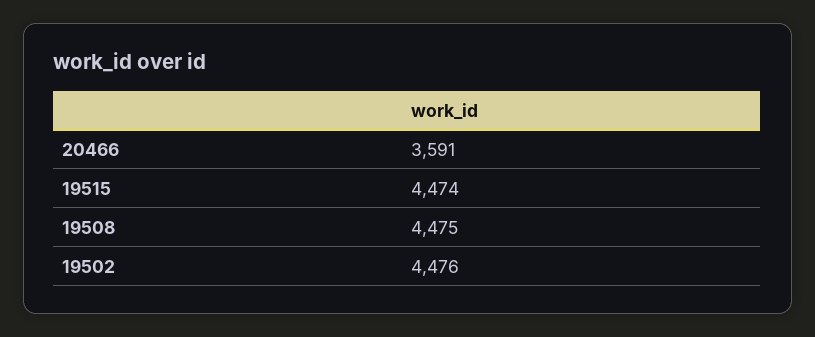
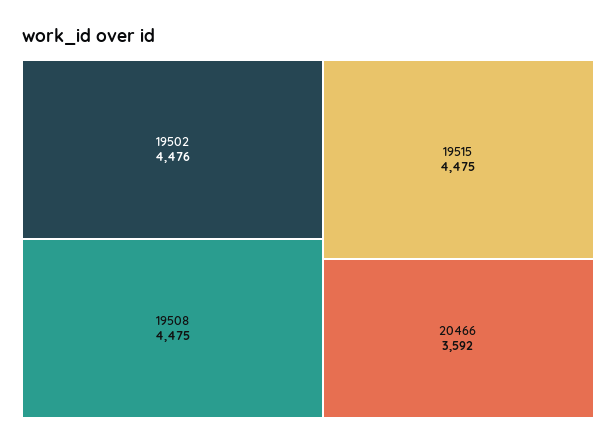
  {
-   "20466": 3591,
+   "20466": 3592,
-   "19515": 4474,
+   "19515": 4475,
    "19508": 4475,
    "19502": 4476
  }

